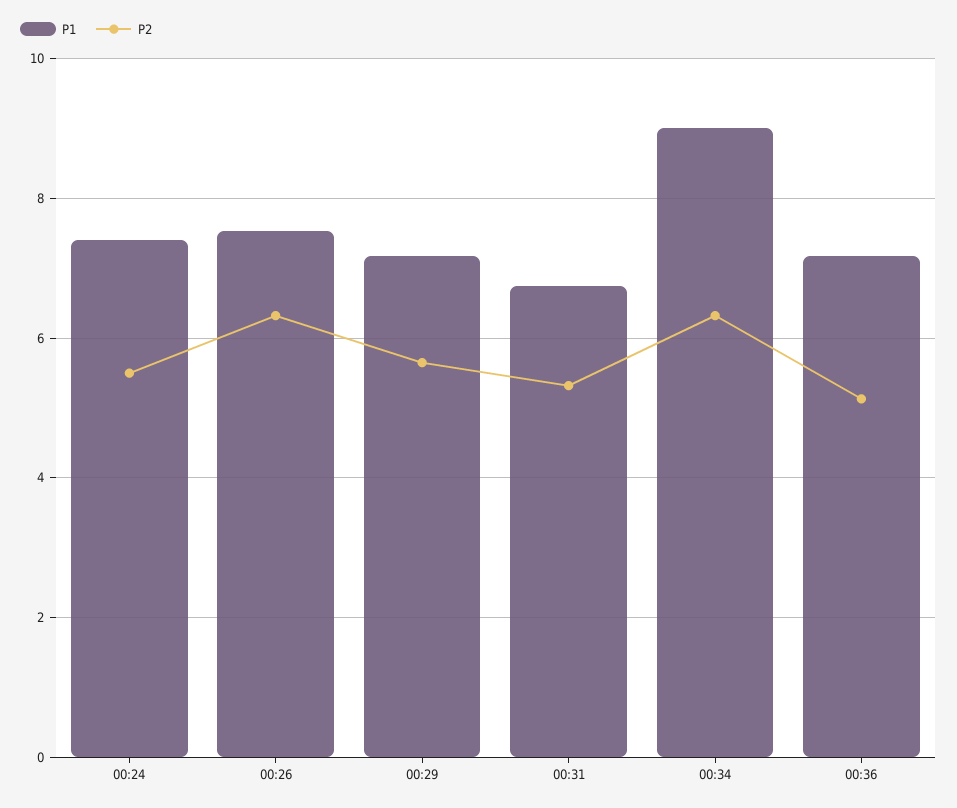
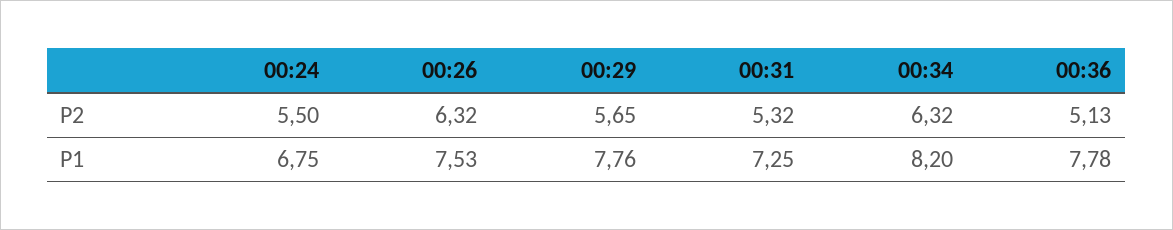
  {
    "P1": {
-     "00:24": 7.4,
+     "00:24": 6.75,
      "00:26": 7.53,
-     "00:29": 7.2,
+     "00:29": 7.76,
-     "00:31": 6.8,
+     "00:31": 7.25,
-     "00:34": 9,
+     "00:34": 8.2,
-     "00:36": 7.2
+     "00:36": 7.78
    },
    "P2": {
      "00:24": 5.5,
      "00:26": 6.32,
      "00:29": 5.65,
      "00:31": 5.32,
      "00:34": 6.32,
      "00:36": 5.13
    }
  }

